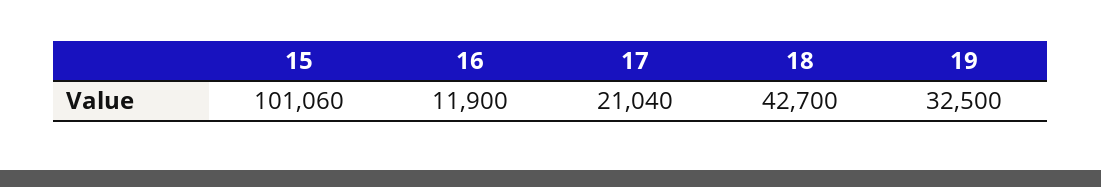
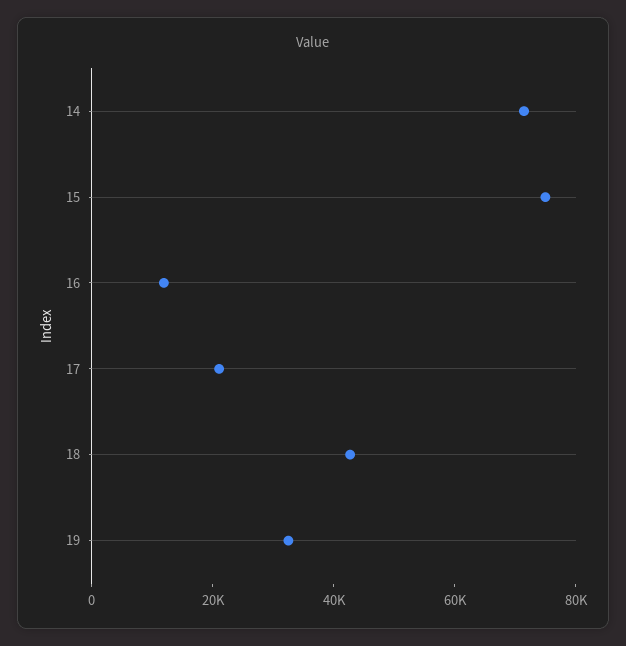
  {
-   "15": 101060,
+   "15": 75000,
    "16": 11900,
    "17": 21040,
    "18": 42700,
-   "19": 32500
+   "19": 32500,
+   "14": 70000
  }

